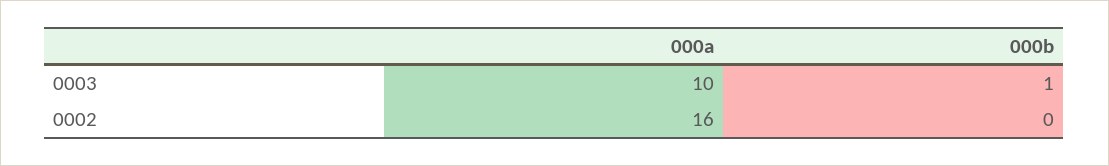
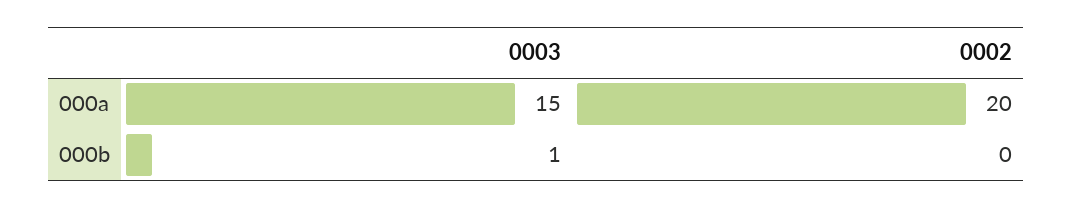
  {
    "000a": {
-     "0003": 10,
+     "0003": 15,
-     "0002": 16
+     "0002": 20
    },
    "000b": {
      "0003": 1,
      "0002": 0
    }
  }

